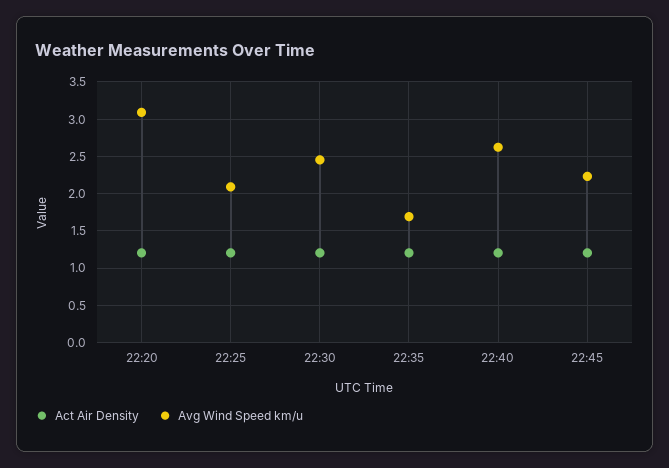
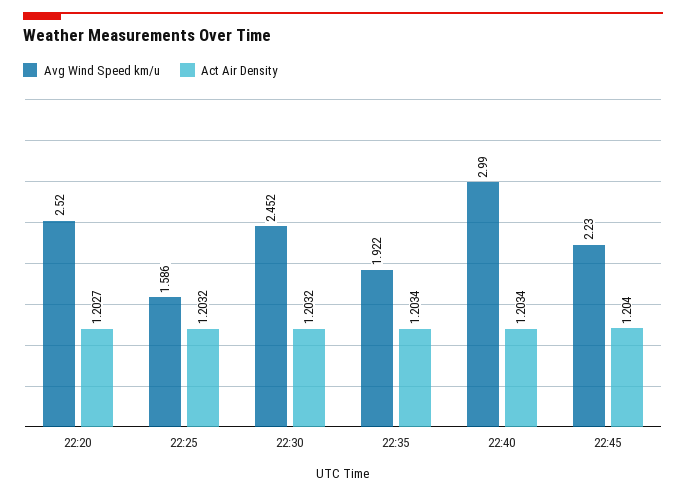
  {
    "Act Air Density": {
      "22:20": 1.2027,
      "22:25": 1.2032,
      "22:30": 1.2032,
      "22:35": 1.2034,
      "22:40": 1.2034,
      "22:45": 1.204
    },
    "Avg Wind Speed km/u": {
-     "22:20": 3.1,
+     "22:20": 2.52,
-     "22:25": 2.1,
+     "22:25": 1.586,
      "22:30": 2.452,
-     "22:35": 1.7,
+     "22:35": 1.922,
-     "22:40": 2.6,
+     "22:40": 2.99,
      "22:45": 2.23
    }
  }

